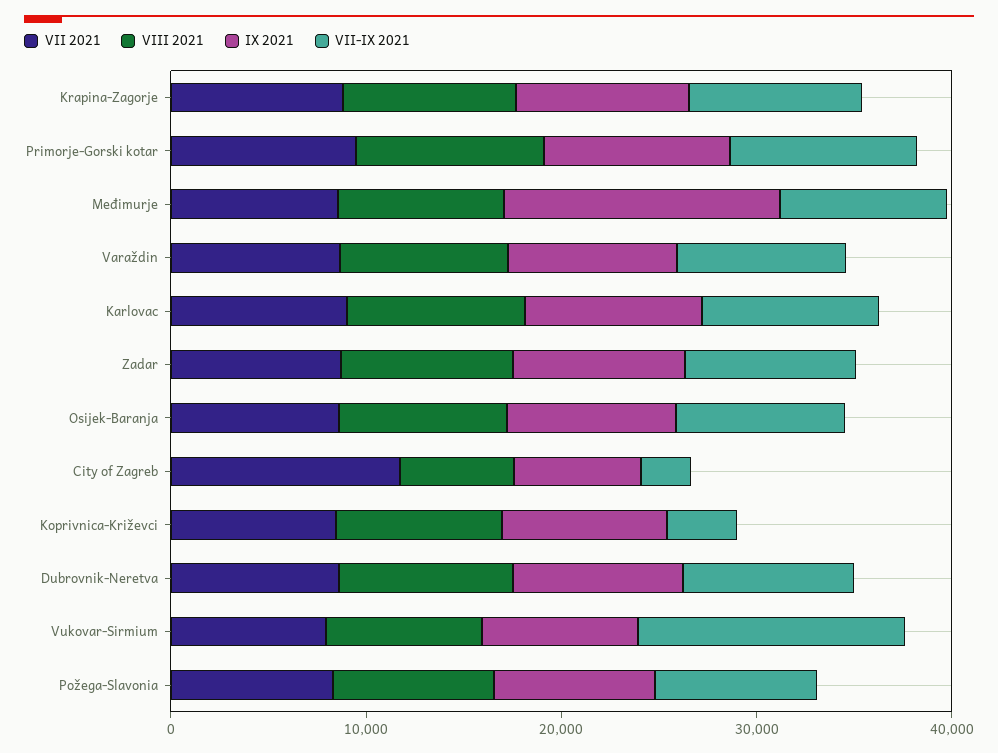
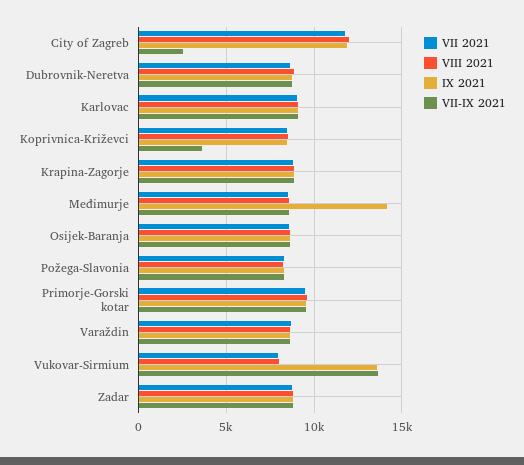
  {
    "VII 2021": {
      "Krapina-Zagorje": 9000,
      "Primorje-Gorski kotar": 9500,
      "Međimurje": 8500,
      "Varaždin": 8500,
      "Karlovac": 9000,
      "Zadar": 8500,
      "Osijek-Baranja": 8500,
      "City of Zagreb": 11500,
      "Koprivnica-Križevci": 8500,
      "Dubrovnik-Neretva": 8500,
      "Vukovar-Sirmium": 8000,
      "Požega-Slavonia": 8500
    },
    "VIII 2021": {
      "Krapina-Zagorje": 9000,
      "Primorje-Gorski kotar": 9500,
      "Međimurje": 8500,
      "Varaždin": 8500,
      "Karlovac": 9000,
      "Zadar": 9000,
      "Osijek-Baranja": 8500,
-     "City of Zagreb": 6000,
+     "City of Zagreb": 12000,
      "Koprivnica-Križevci": 8500,
      "Dubrovnik-Neretva": 9000,
      "Vukovar-Sirmium": 8000,
      "Požega-Slavonia": 8000
    },
    "IX 2021": {
      "Krapina-Zagorje": 9000,
      "Primorje-Gorski kotar": 9500,
      "Međimurje": 14000,
      "Varaždin": 8500,
      "Karlovac": 9000,
      "Zadar": 9000,
      "Osijek-Baranja": 8500,
-     "City of Zagreb": 6000,
+     "City of Zagreb": 12000,
      "Koprivnica-Križevci": 8500,
      "Dubrovnik-Neretva": 8500,
-     "Vukovar-Sirmium": 8000,
+     "Vukovar-Sirmium": 13500,
      "Požega-Slavonia": 8500
    },
    "VII-IX 2021": {
      "Krapina-Zagorje": 9000,
      "Primorje-Gorski kotar": 9500,
      "Međimurje": 8500,
      "Varaždin": 8500,
      "Karlovac": 9000,
      "Zadar": 9000,
      "Osijek-Baranja": 8500,
      "City of Zagreb": 2500,
      "Koprivnica-Križevci": 3500,
      "Dubrovnik-Neretva": 8500,
      "Vukovar-Sirmium": 13500,
      "Požega-Slavonia": 8500
    }
  }

